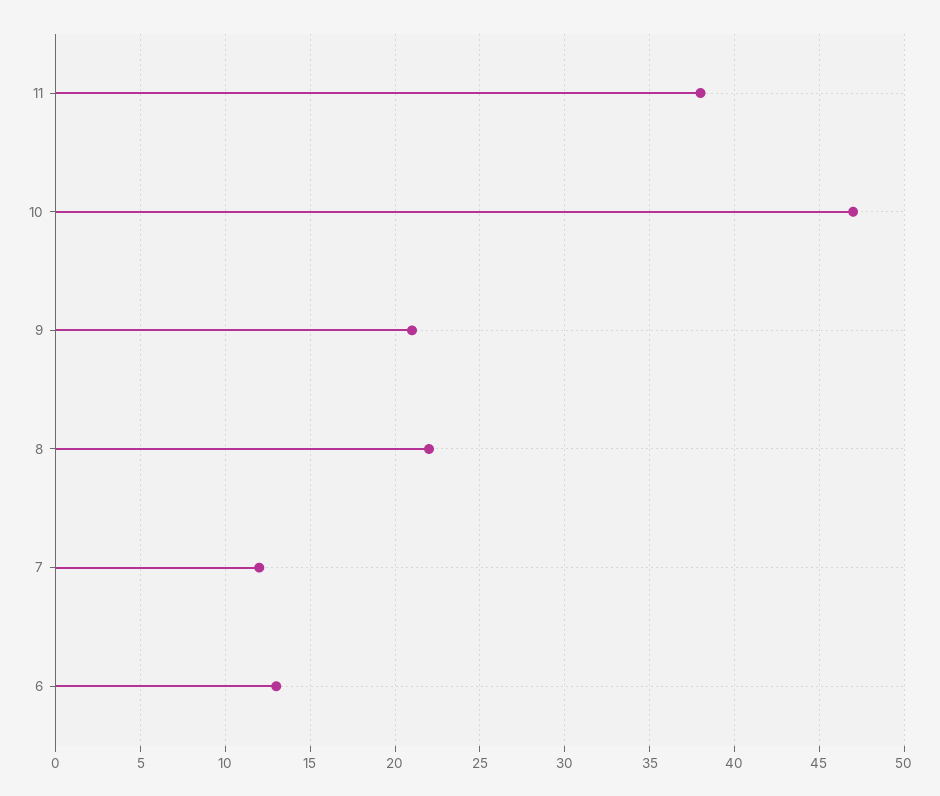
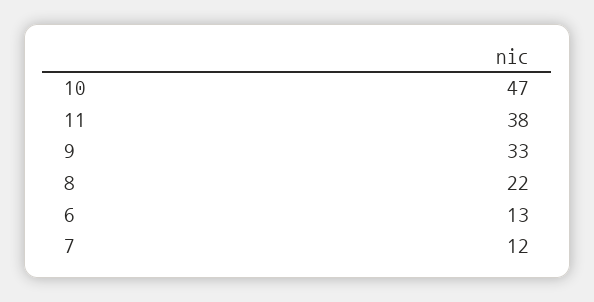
  {
    "11": 38,
    "10": 47,
-   "9": 21,
+   "9": 33,
    "8": 22,
    "7": 12,
    "6": 13
  }

